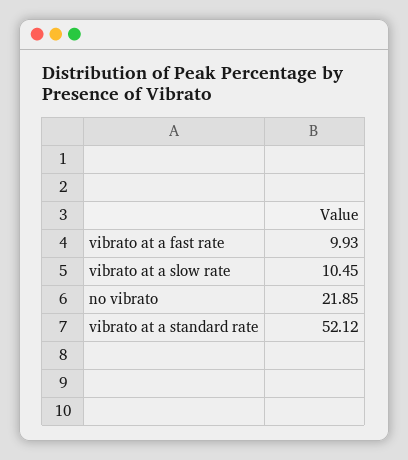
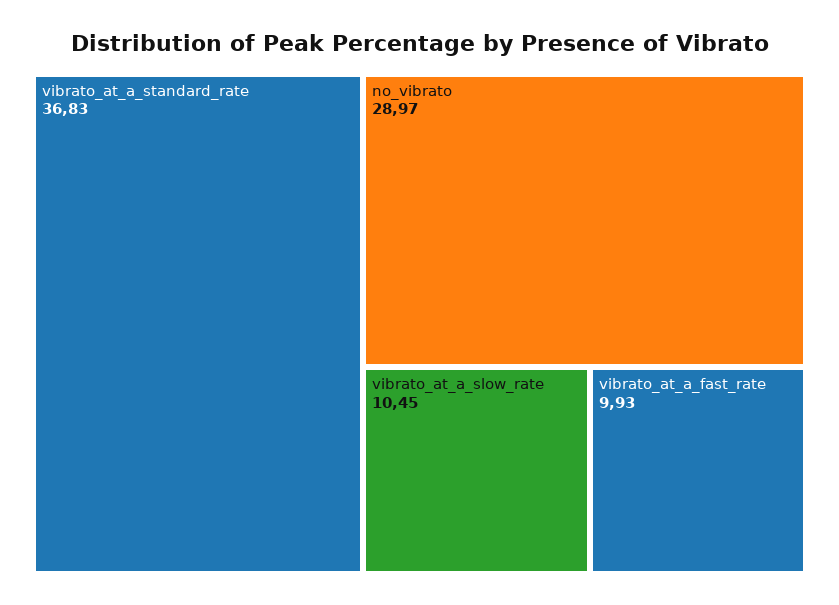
  {
    "vibrato at a fast rate": 9.93,
    "vibrato at a slow rate": 10.45,
-   "no vibrato": 21.85,
+   "no vibrato": 28.97,
-   "vibrato at a standard rate": 52.12
+   "vibrato at a standard rate": 36.83
  }

